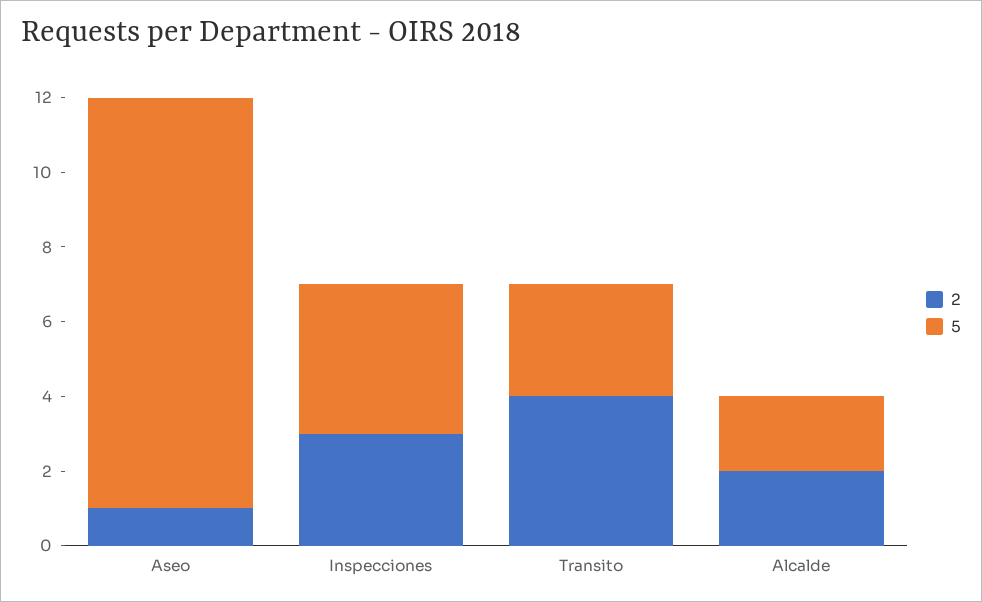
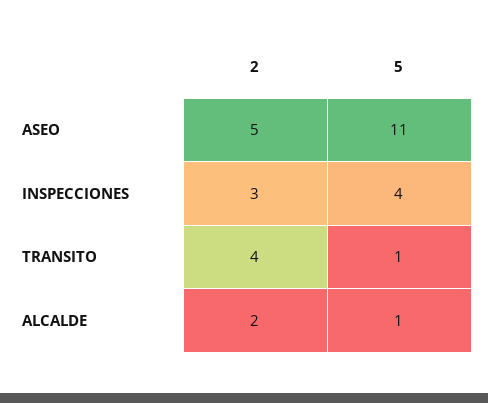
  {
    "2": {
-     "Aseo": 1,
+     "Aseo": 5,
      "Inspecciones": 3,
      "Transito": 4,
      "Alcalde": 2
    },
    "5": {
      "Aseo": 11,
      "Inspecciones": 4,
-     "Transito": 3,
+     "Transito": 1,
-     "Alcalde": 2
+     "Alcalde": 1
    }
  }

